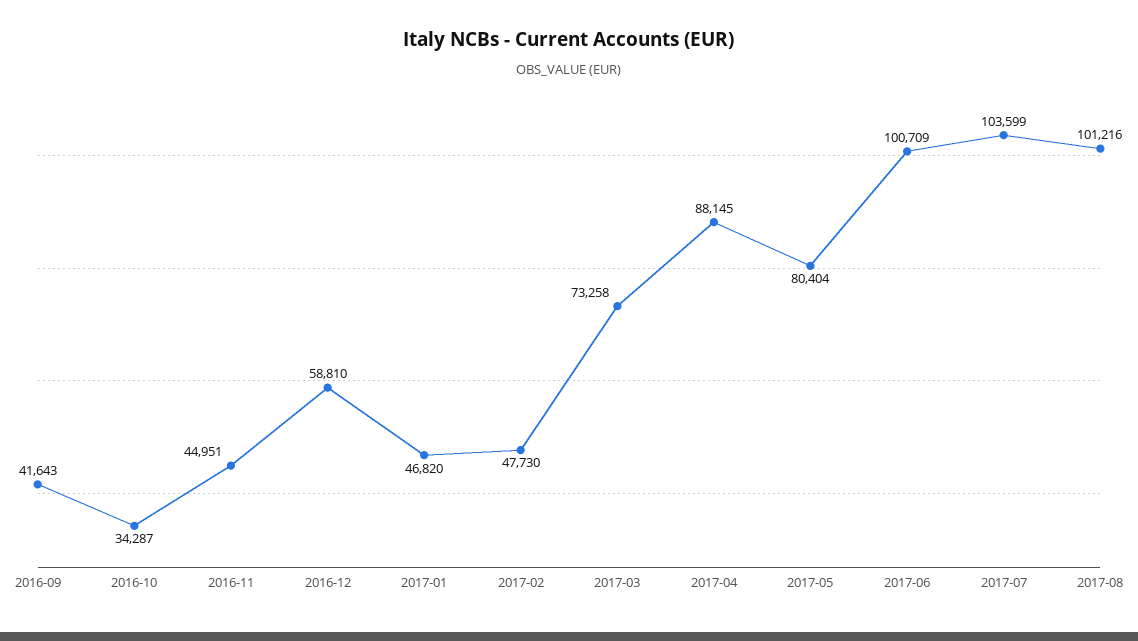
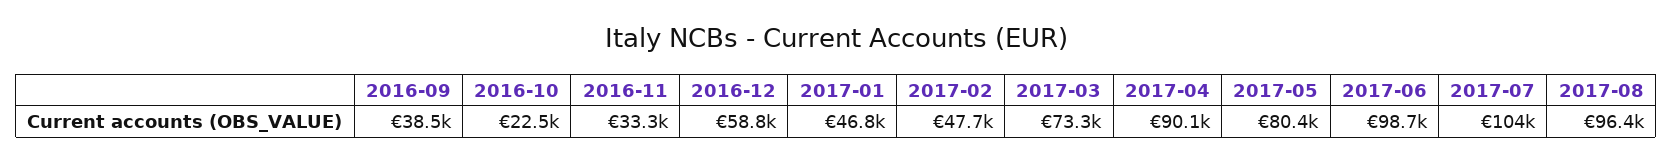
  {
-   "2016-09": 41643,
+   "2016-09": 38500,
-   "2016-10": 34287,
+   "2016-10": 22500,
-   "2016-11": 44951,
+   "2016-11": 33300,
    "2016-12": 58810,
    "2017-01": 46820,
    "2017-02": 47730,
    "2017-03": 73258,
-   "2017-04": 88145,
+   "2017-04": 90100,
    "2017-05": 80404,
-   "2017-06": 100709,
+   "2017-06": 98700,
    "2017-07": 103599,
-   "2017-08": 101216
+   "2017-08": 96400
  }

